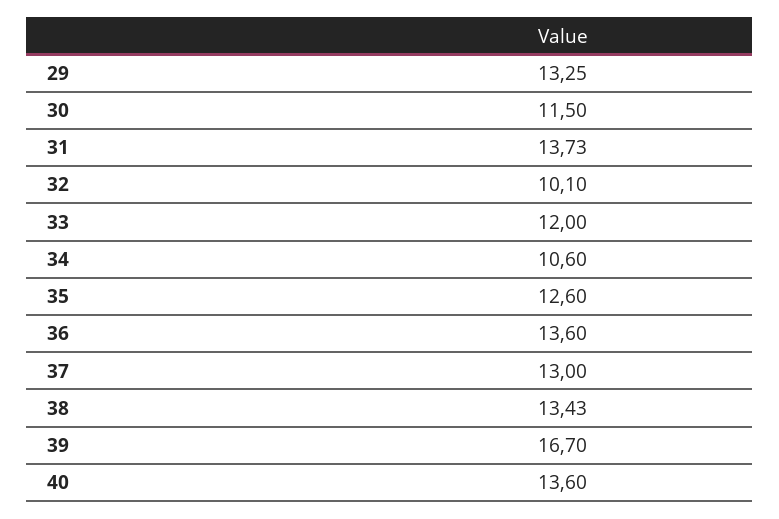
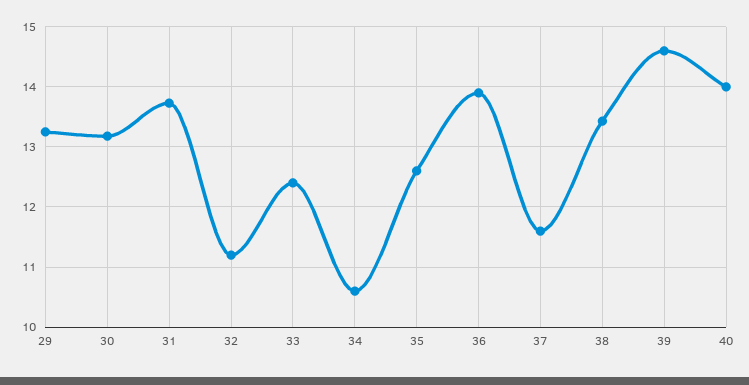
  {
    "29": 13.25,
-   "30": 11.5,
+   "30": 13.2,
    "31": 13.73,
-   "32": 10.1,
+   "32": 11.2,
-   "33": 12,
+   "33": 12.4,
    "34": 10.6,
    "35": 12.6,
-   "36": 13.6,
+   "36": 13.9,
-   "37": 13,
+   "37": 11.6,
    "38": 13.43,
-   "39": 16.7,
+   "39": 14.6,
-   "40": 13.6
+   "40": 14
  }

